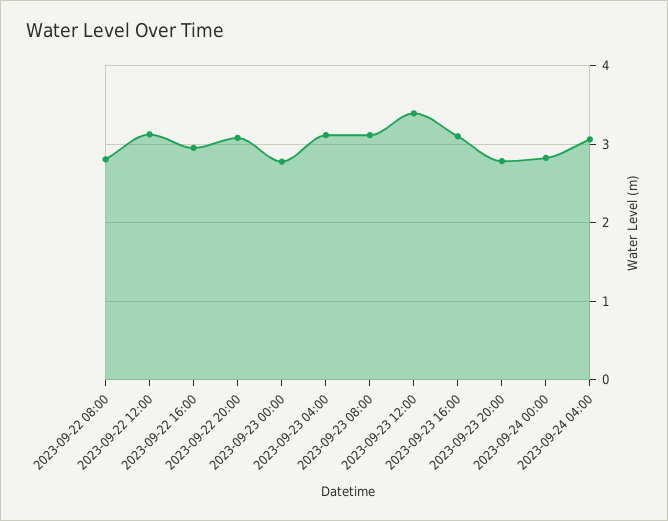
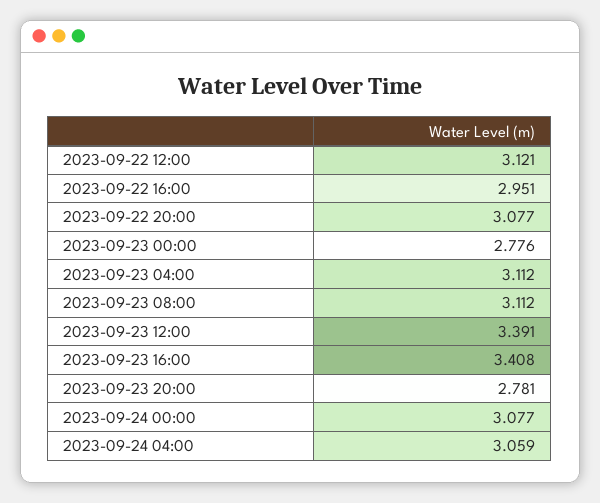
  {
-   "2023-09-22 08:00": 2.8,
    "2023-09-22 12:00": 3.121,
    "2023-09-22 16:00": 2.951,
    "2023-09-22 20:00": 3.077,
    "2023-09-23 00:00": 2.776,
    "2023-09-23 04:00": 3.112,
    "2023-09-23 08:00": 3.112,
    "2023-09-23 12:00": 3.391,
-   "2023-09-23 16:00": 3.1,
+   "2023-09-23 16:00": 3.408,
    "2023-09-23 20:00": 2.781,
-   "2023-09-24 00:00": 2.8,
+   "2023-09-24 00:00": 3.077,
    "2023-09-24 04:00": 3.059
  }

